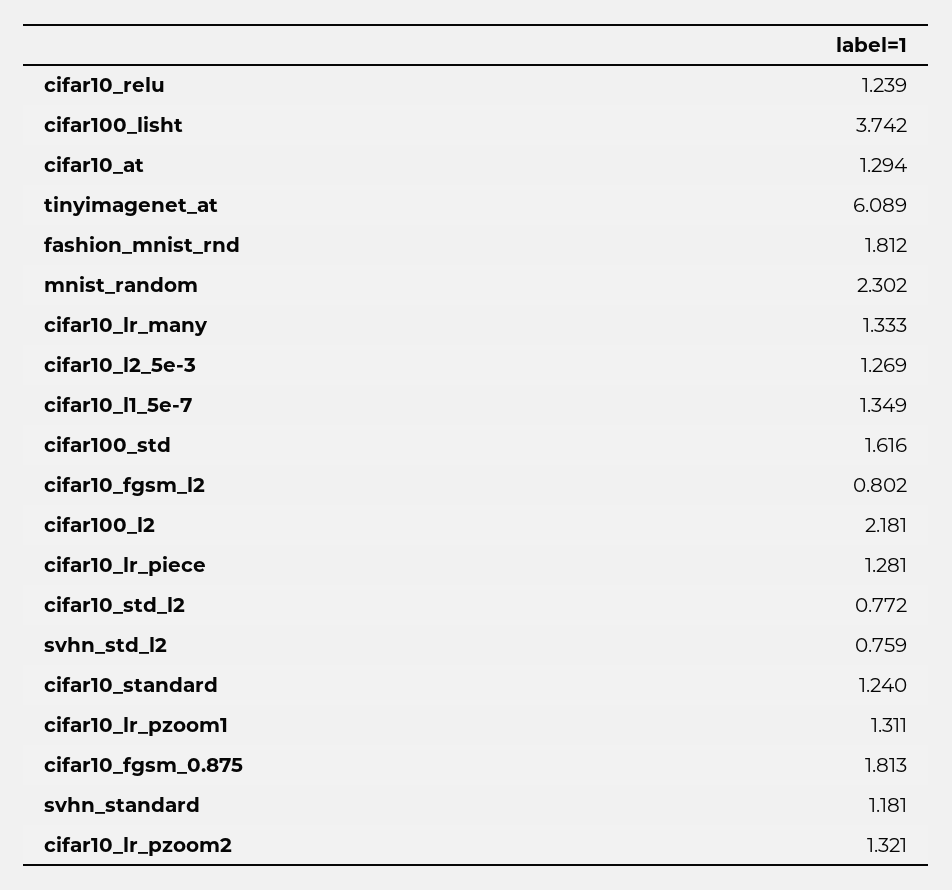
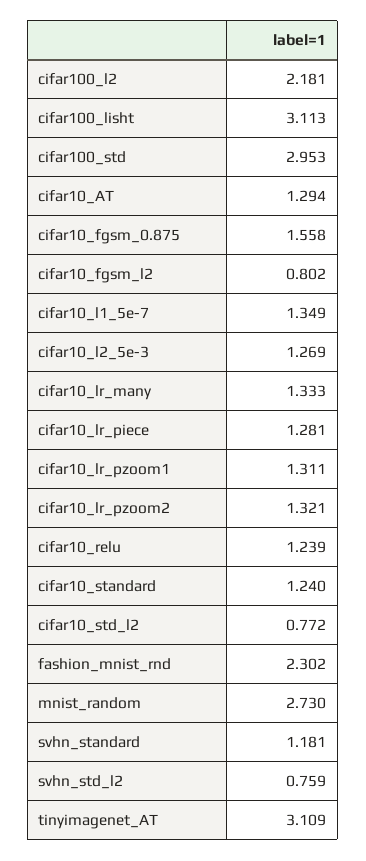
  {
    "cifar10_relu": 1.239,
-   "cifar100_lisht": 3.742,
+   "cifar100_lisht": 3.113,
    "cifar10_at": 1.294,
-   "tinyimagenet_at": 6.089,
+   "tinyimagenet_at": 3.109,
-   "fashion_mnist_rnd": 1.812,
+   "fashion_mnist_rnd": 2.302,
-   "mnist_random": 2.302,
+   "mnist_random": 2.73,
    "cifar10_lr_many": 1.333,
    "cifar10_l2_5e-3": 1.269,
    "cifar10_l1_5e-7": 1.349,
-   "cifar100_std": 1.616,
+   "cifar100_std": 2.953,
    "cifar10_fgsm_l2": 0.802,
    "cifar100_l2": 2.181,
    "cifar10_lr_piece": 1.281,
    "cifar10_std_l2": 0.772,
    "svhn_std_l2": 0.759,
    "cifar10_standard": 1.24,
    "cifar10_lr_pzoom1": 1.311,
-   "cifar10_fgsm_0.875": 1.813,
+   "cifar10_fgsm_0.875": 1.558,
    "svhn_standard": 1.181,
    "cifar10_lr_pzoom2": 1.321
  }

